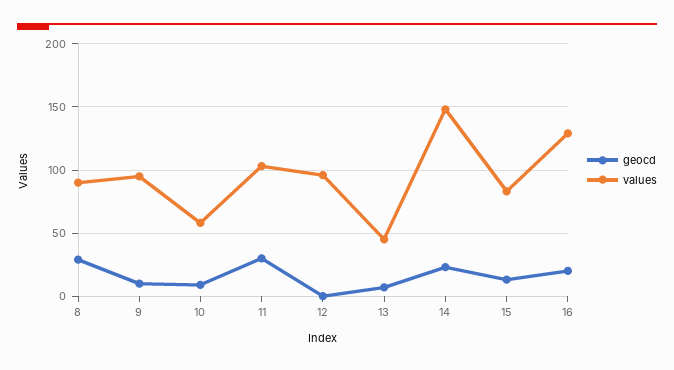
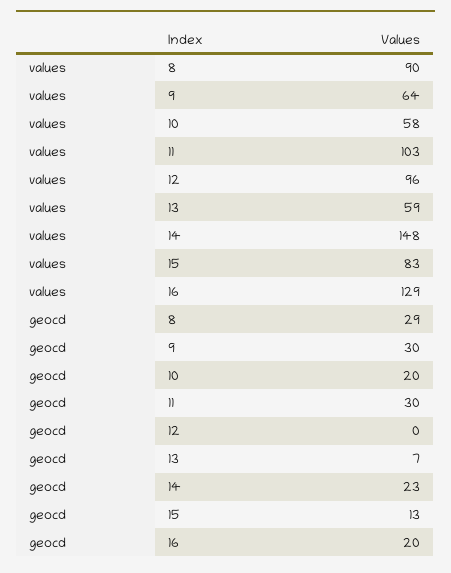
  {
    "geocd": {
      "8": 29,
-     "9": 10,
+     "9": 30,
-     "10": 10,
+     "10": 20,
      "11": 30,
      "12": 0,
      "13": 7,
      "14": 23,
      "15": 13,
      "16": 20
    },
    "values": {
      "8": 90,
-     "9": 95,
+     "9": 64,
      "10": 58,
      "11": 103,
      "12": 96,
-     "13": 45,
+     "13": 59,
      "14": 148,
      "15": 83,
      "16": 129
    }
  }

